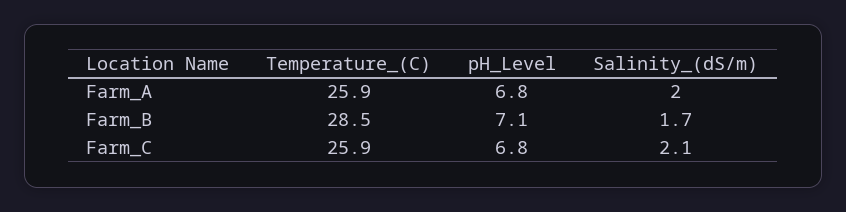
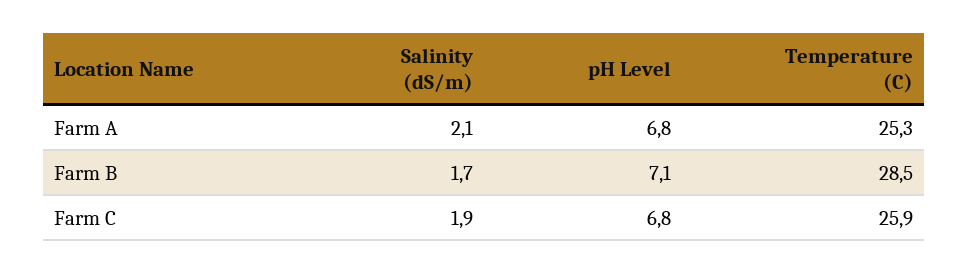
  {
    "Temperature_(C)": {
-     "Farm_A": 25.9,
+     "Farm_A": 25.3,
      "Farm_B": 28.5,
      "Farm_C": 25.9
    },
    "pH_Level": {
      "Farm_A": 6.8,
      "Farm_B": 7.1,
      "Farm_C": 6.8
    },
    "Salinity_(dS/m)": {
-     "Farm_A": 2,
+     "Farm_A": 2.1,
      "Farm_B": 1.7,
-     "Farm_C": 2.1
+     "Farm_C": 1.9
    }
  }

